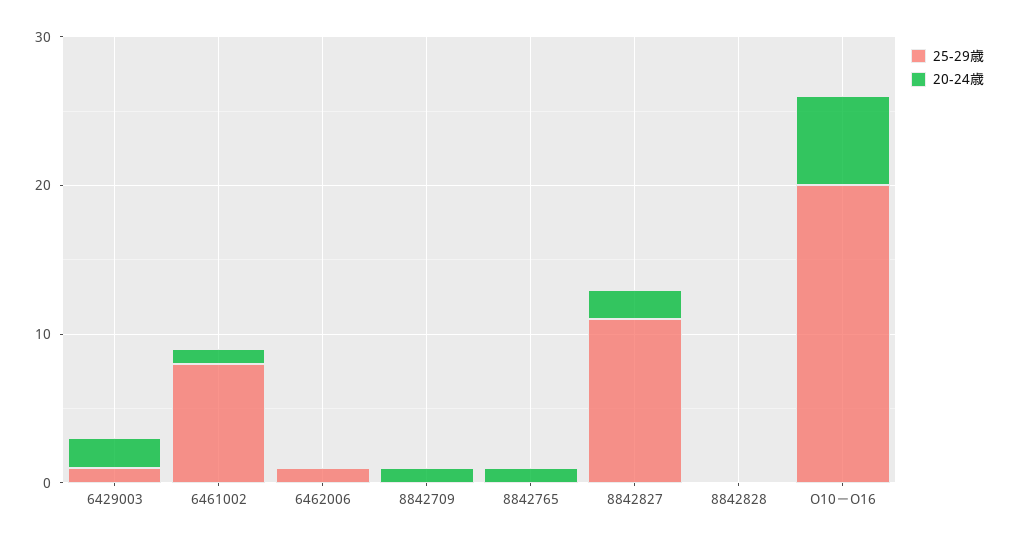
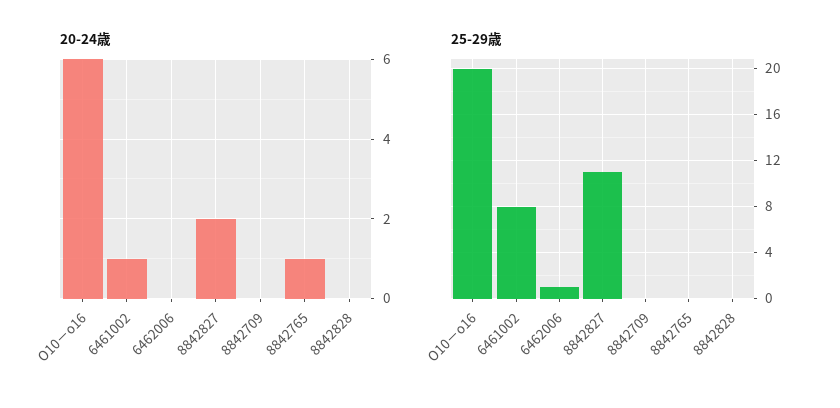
  {
    "25-29歳": {
-     "6429003": 1,
      "6461002": 8,
      "6462006": 1,
      "8842709": 0,
      "8842765": 0,
      "8842827": 11,
      "8842828": 0,
      "O10－O16": 20
    },
    "20-24歳": {
-     "6429003": 2,
      "6461002": 1,
      "6462006": 0,
-     "8842709": 1,
+     "8842709": 0,
      "8842765": 1,
      "8842827": 2,
      "8842828": 0,
      "O10－O16": 6
    }
  }

